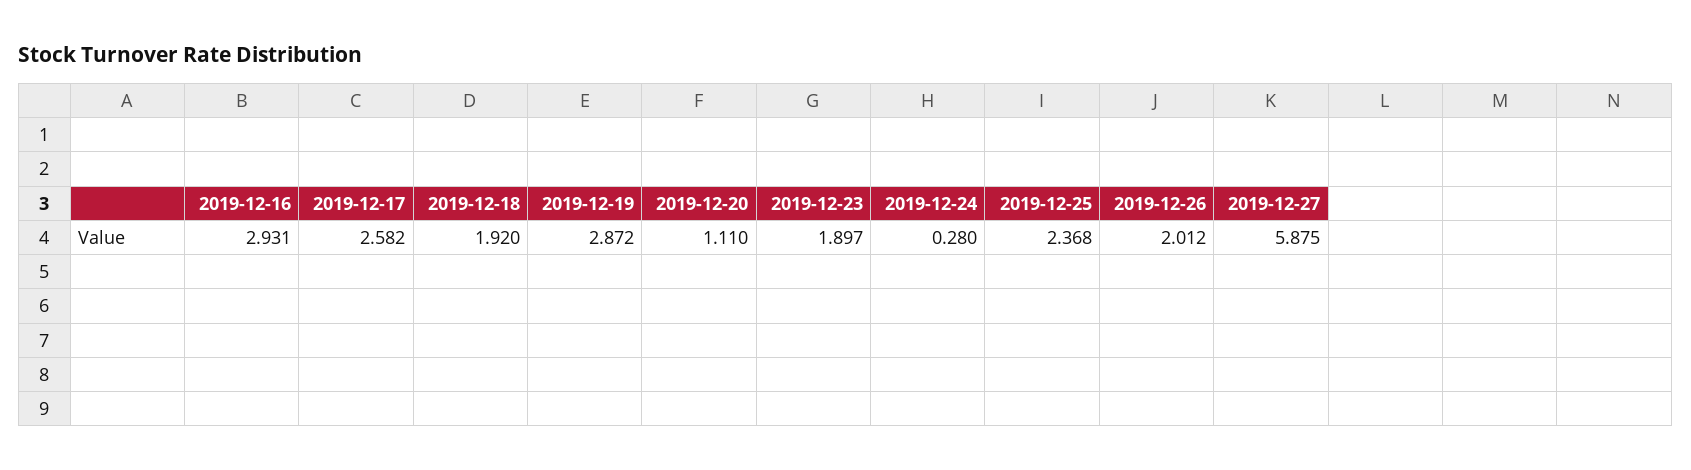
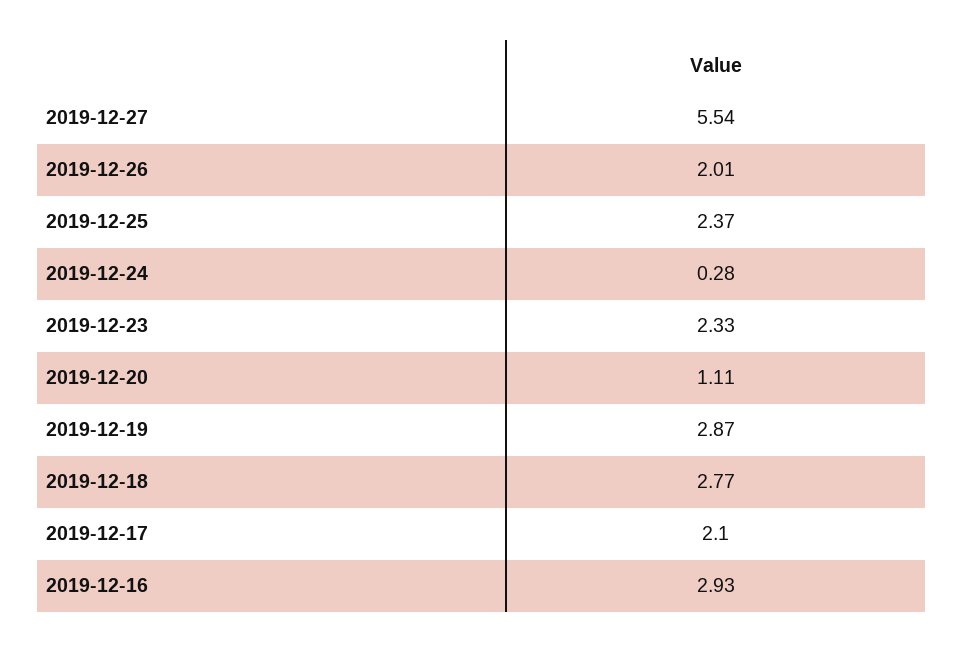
  {
    "2019-12-16": 2.931,
-   "2019-12-17": 2.582,
+   "2019-12-17": 2.1,
-   "2019-12-18": 1.92,
+   "2019-12-18": 2.77,
    "2019-12-19": 2.872,
    "2019-12-20": 1.11,
-   "2019-12-23": 1.897,
+   "2019-12-23": 2.33,
    "2019-12-24": 0.28,
    "2019-12-25": 2.368,
    "2019-12-26": 2.012,
-   "2019-12-27": 5.875
+   "2019-12-27": 5.54
  }

